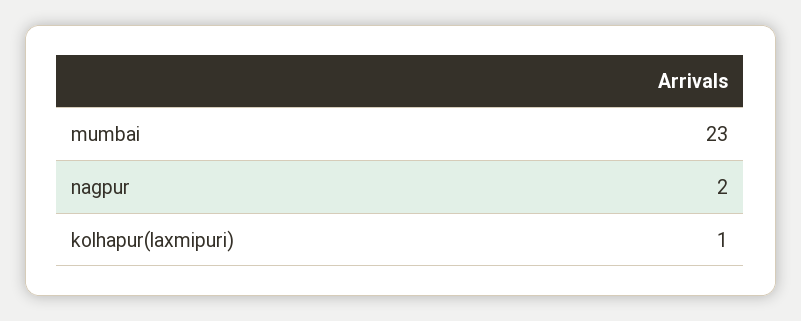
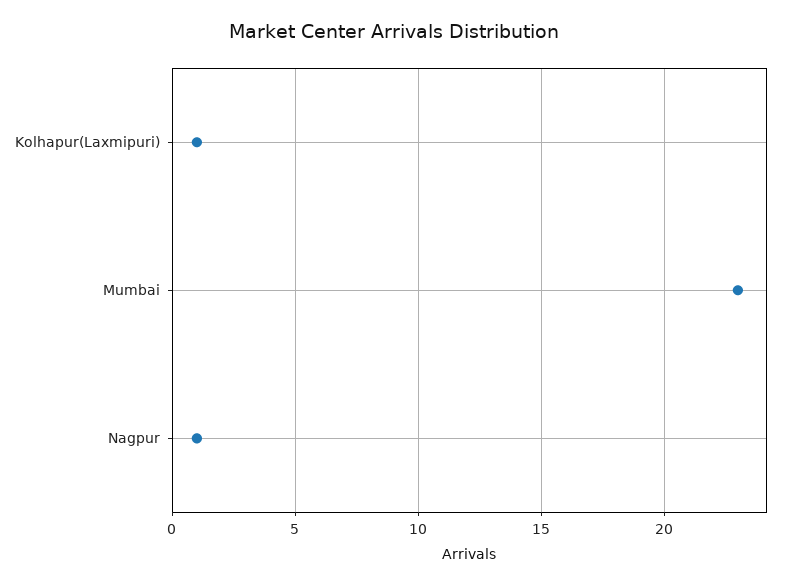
  {
    "mumbai": 23,
-   "nagpur": 2,
+   "nagpur": 1,
    "kolhapur(laxmipuri)": 1
  }

